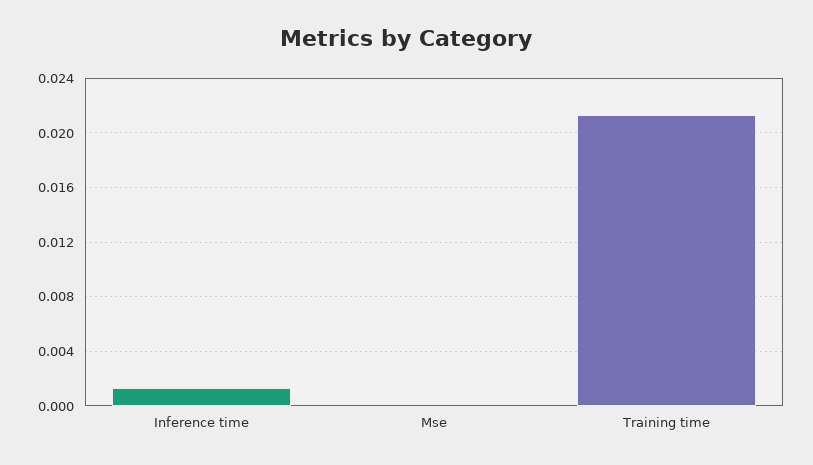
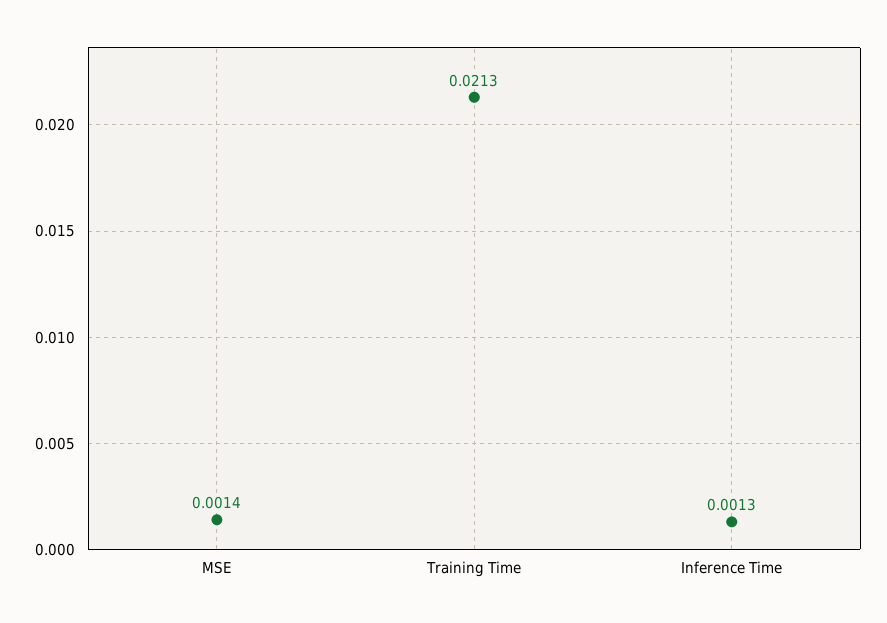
  {
    "Inference time": 0.0013,
-   "Mse": 0,
+   "Mse": 0.0014,
    "Training time": 0.0213
  }

